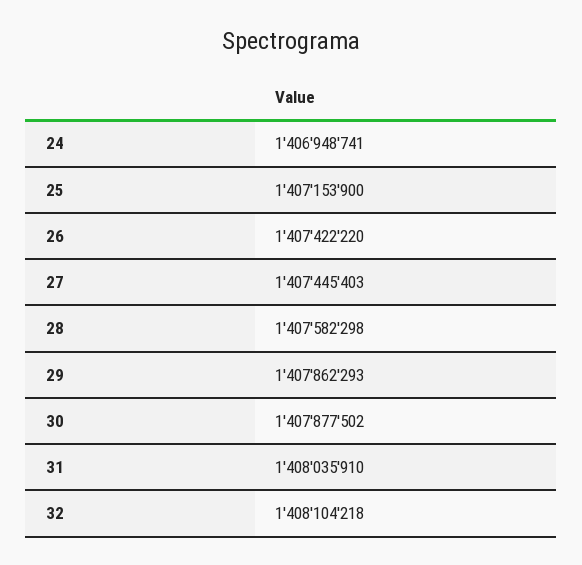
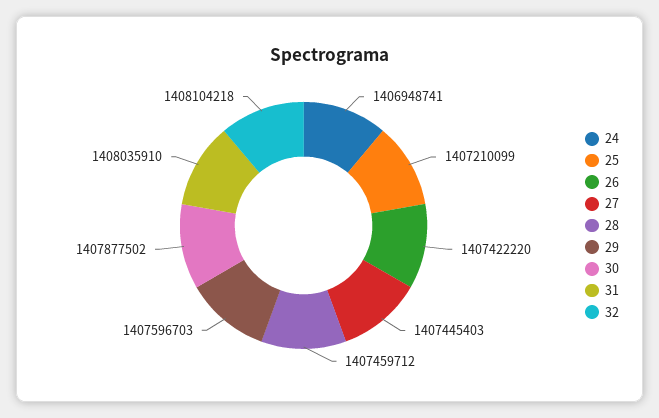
  {
    "24": 1406948741,
-   "25": 1407153900,
+   "25": 1407210099,
    "26": 1407422220,
    "27": 1407445403,
-   "28": 1407582298,
+   "28": 1407459712,
-   "29": 1407862293,
+   "29": 1407596703,
    "30": 1407877502,
    "31": 1408035910,
    "32": 1408104218
  }

